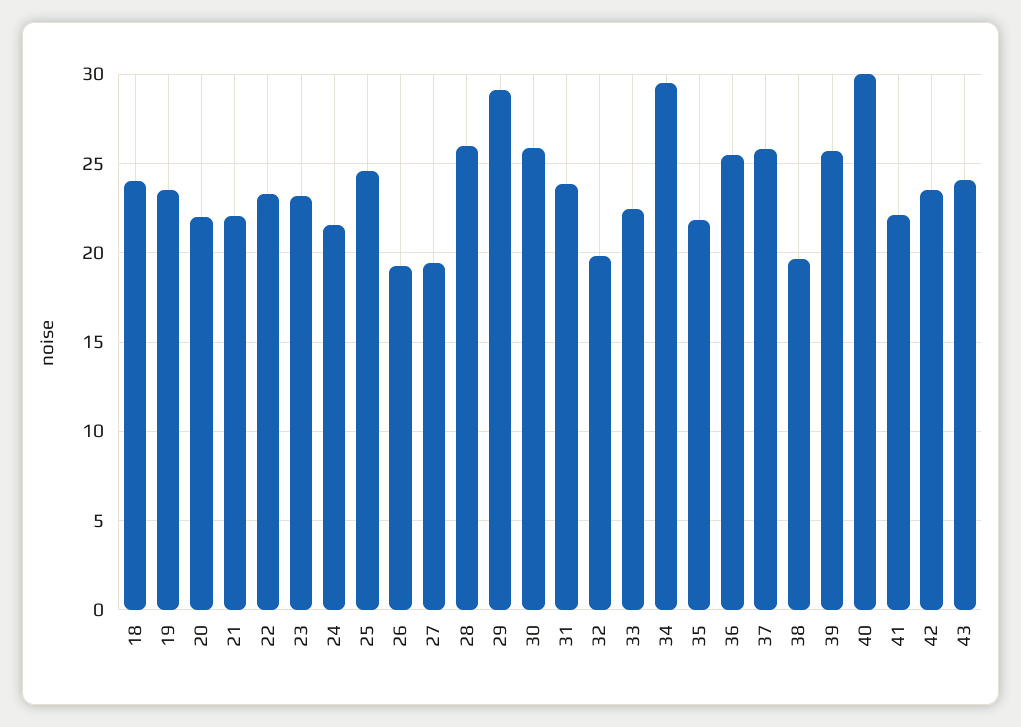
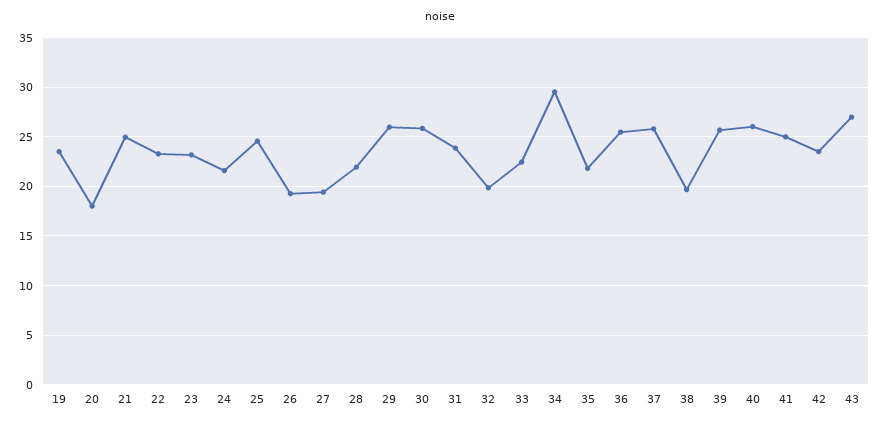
  {
-   "18": 24,
    "19": 23.5,
-   "20": 22,
+   "20": 18,
-   "21": 22,
+   "21": 25,
    "22": 23.5,
    "23": 23,
    "24": 21.5,
    "25": 24.5,
    "26": 19.5,
    "27": 19.5,
-   "28": 26,
+   "28": 22,
-   "29": 29,
+   "29": 26,
    "30": 26,
    "31": 24,
    "32": 20,
    "33": 22.5,
    "34": 29.5,
    "35": 22,
    "36": 25.5,
    "37": 26,
    "38": 19.5,
    "39": 25.5,
-   "40": 30,
+   "40": 26,
-   "41": 22,
+   "41": 25,
    "42": 23.5,
-   "43": 24
+   "43": 27
  }

